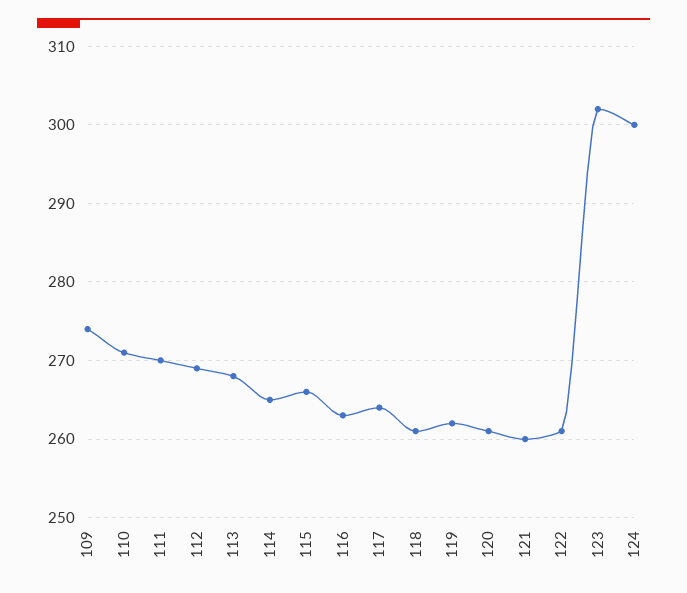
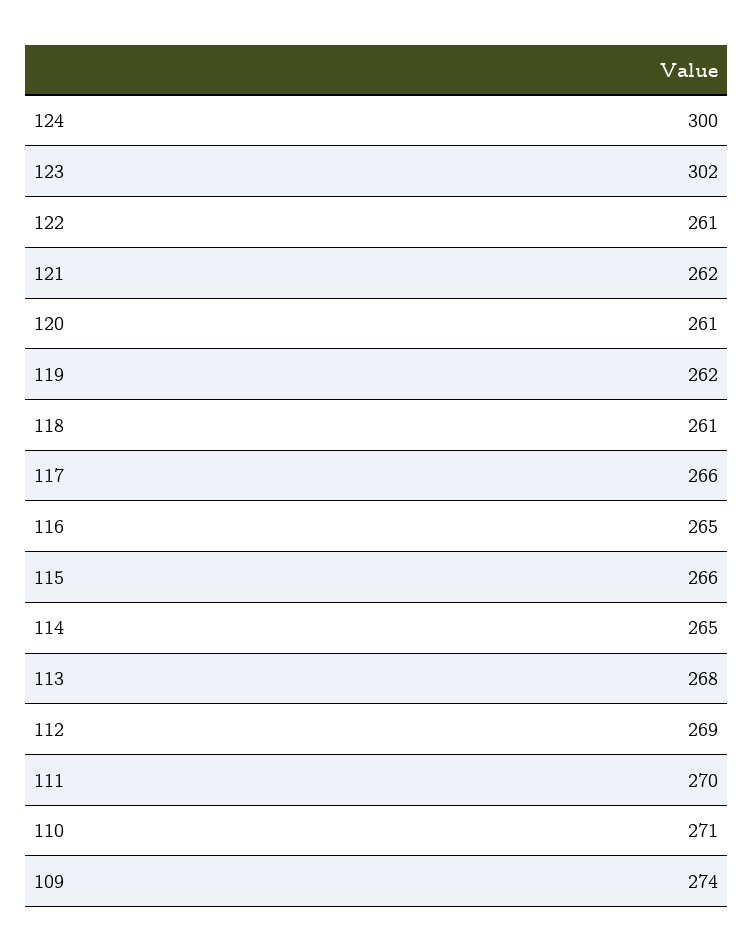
  {
    "109": 274,
    "110": 271,
    "111": 270,
    "112": 269,
    "113": 268,
    "114": 265,
    "115": 266,
-   "116": 263,
+   "116": 265,
-   "117": 264,
+   "117": 266,
    "118": 261,
    "119": 262,
    "120": 261,
-   "121": 260,
+   "121": 262,
    "122": 261,
    "123": 302,
    "124": 300
  }

